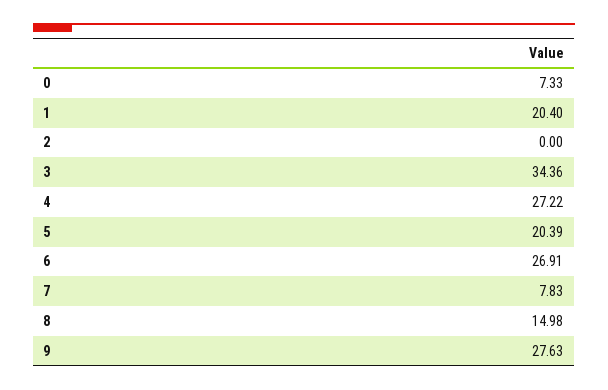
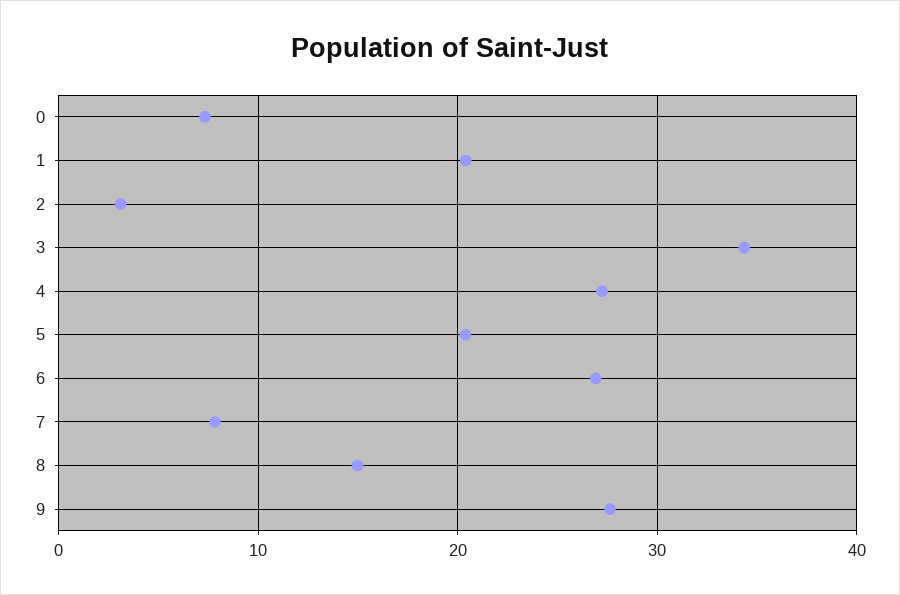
  {
    "0": 7.33,
    "1": 20.4,
-   "2": 0,
+   "2": 3,
    "3": 34.36,
    "4": 27.22,
    "5": 20.39,
    "6": 26.91,
    "7": 7.83,
    "8": 14.98,
    "9": 27.63
  }

